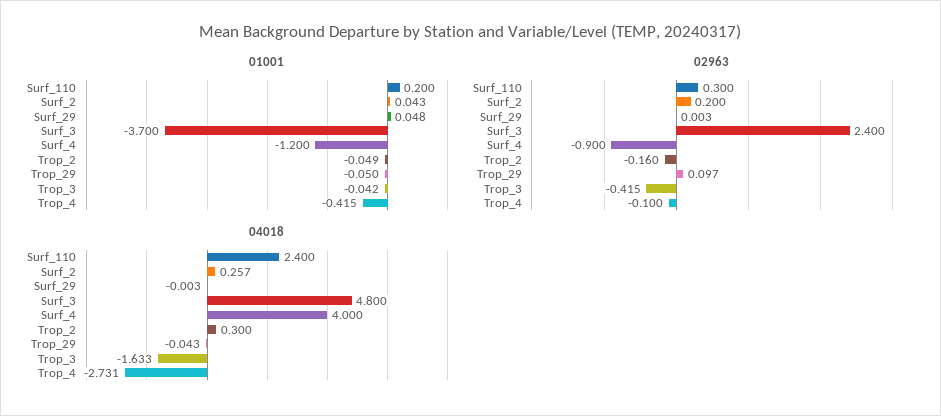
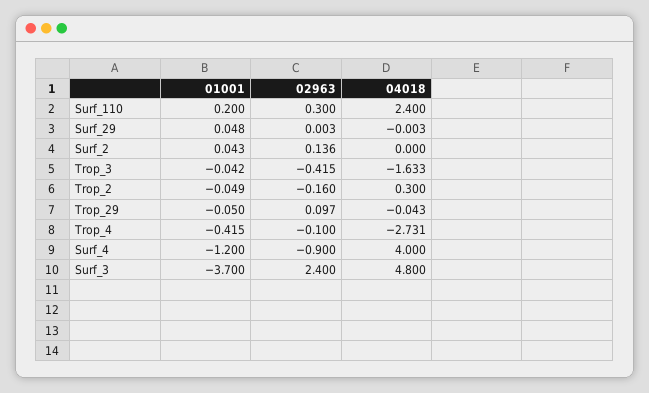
  {
    "01001": {
      "Surf_110": 0.2,
      "Surf_2": 0.043,
      "Surf_29": 0.048,
      "Surf_3": -3.7,
      "Surf_4": -1.2,
      "Trop_2": -0.049,
      "Trop_29": -0.05,
      "Trop_3": -0.042,
      "Trop_4": -0.415
    },
    "02963": {
      "Surf_110": 0.3,
-     "Surf_2": 0.2,
+     "Surf_2": 0.136,
      "Surf_29": 0.003,
      "Surf_3": 2.4,
      "Surf_4": -0.9,
      "Trop_2": -0.16,
      "Trop_29": 0.097,
      "Trop_3": -0.415,
      "Trop_4": -0.1
    },
    "04018": {
      "Surf_110": 2.4,
-     "Surf_2": 0.257,
+     "Surf_2": 0,
      "Surf_29": -0.003,
      "Surf_3": 4.8,
      "Surf_4": 4,
      "Trop_2": 0.3,
      "Trop_29": -0.043,
      "Trop_3": -1.633,
      "Trop_4": -2.731
    }
  }

